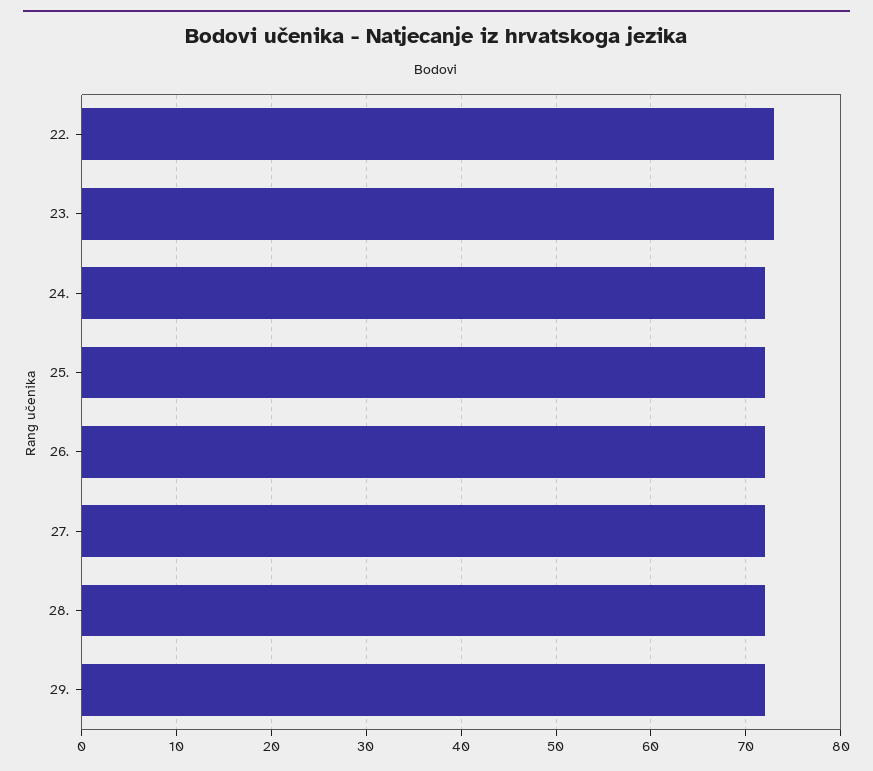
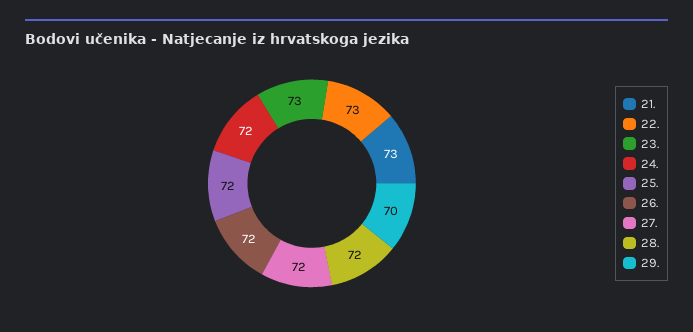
  {
    "22.": 73,
    "23.": 73,
    "24.": 72,
    "25.": 72,
    "26.": 72,
    "27.": 72,
    "28.": 72,
-   "29.": 72
+   "29.": 70,
+   "21.": 73
  }

